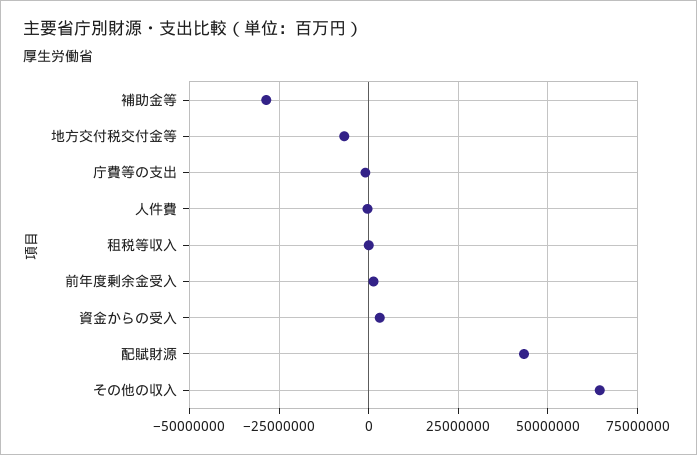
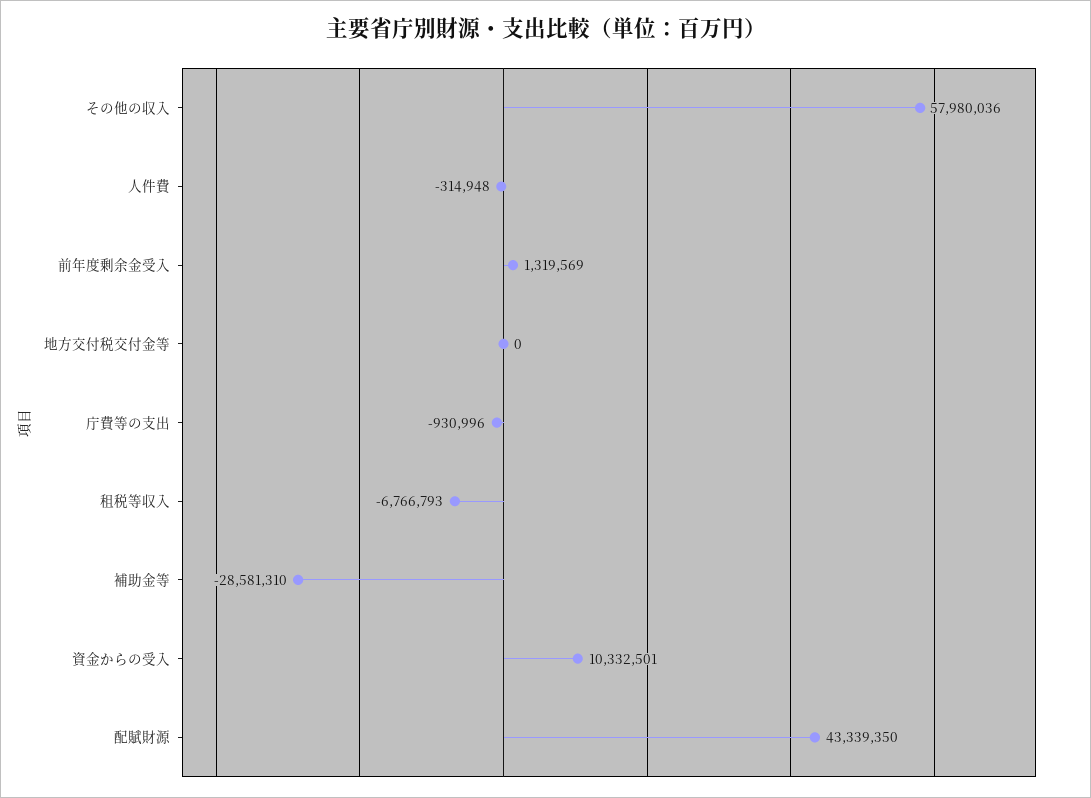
  {
    "補助金等": -28581310,
-   "地方交付税交付金等": -7500000,
+   "地方交付税交付金等": 0,
    "庁費等の支出": -930996,
    "人件費": -314948,
-   "租税等収入": 0,
+   "租税等収入": -6766793,
    "前年度剰余金受入": 1319569,
-   "資金からの受入": 2500000,
+   "資金からの受入": 10332501,
    "配賦財源": 43339350,
-   "その他の収入": 65000000
+   "その他の収入": 57980036
  }

